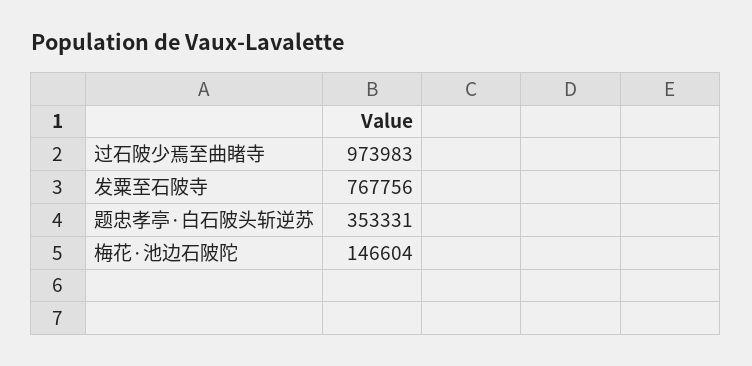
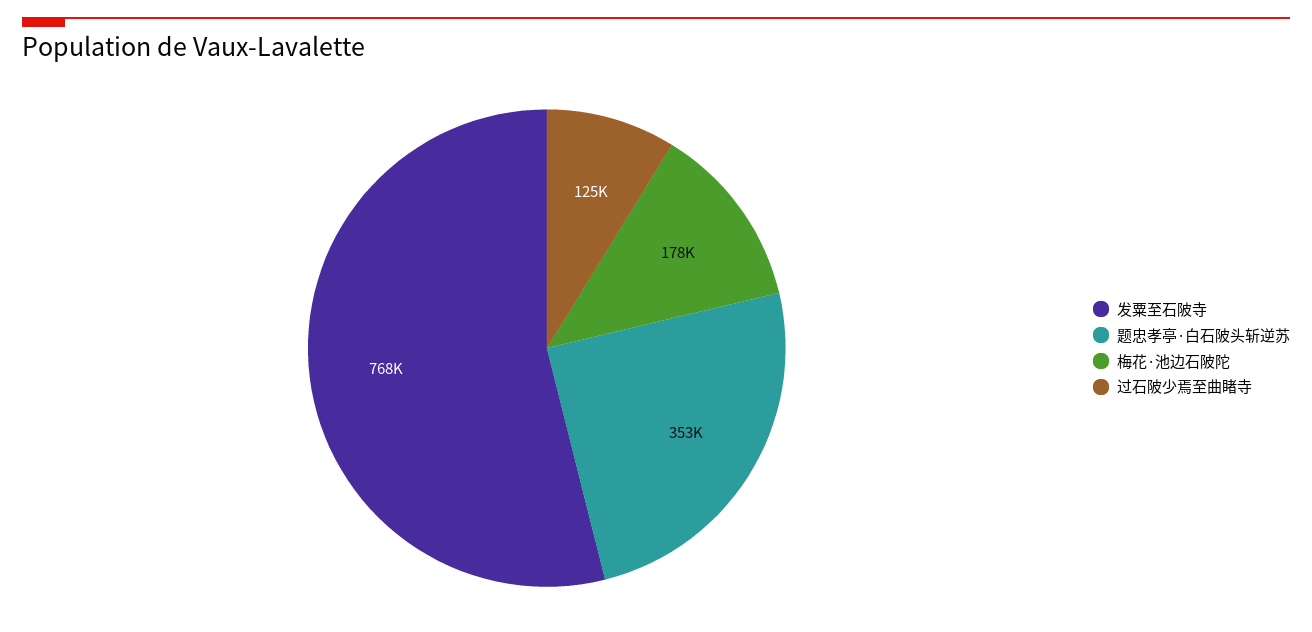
  {
-   "过石陂少焉至曲睹寺": 973983,
+   "过石陂少焉至曲睹寺": 125000,
    "发粟至石陂寺": 767756,
    "题忠孝亭·白石陂头斩逆苏": 353331,
-   "梅花·池边石陂陀": 146604
+   "梅花·池边石陂陀": 178000
  }

